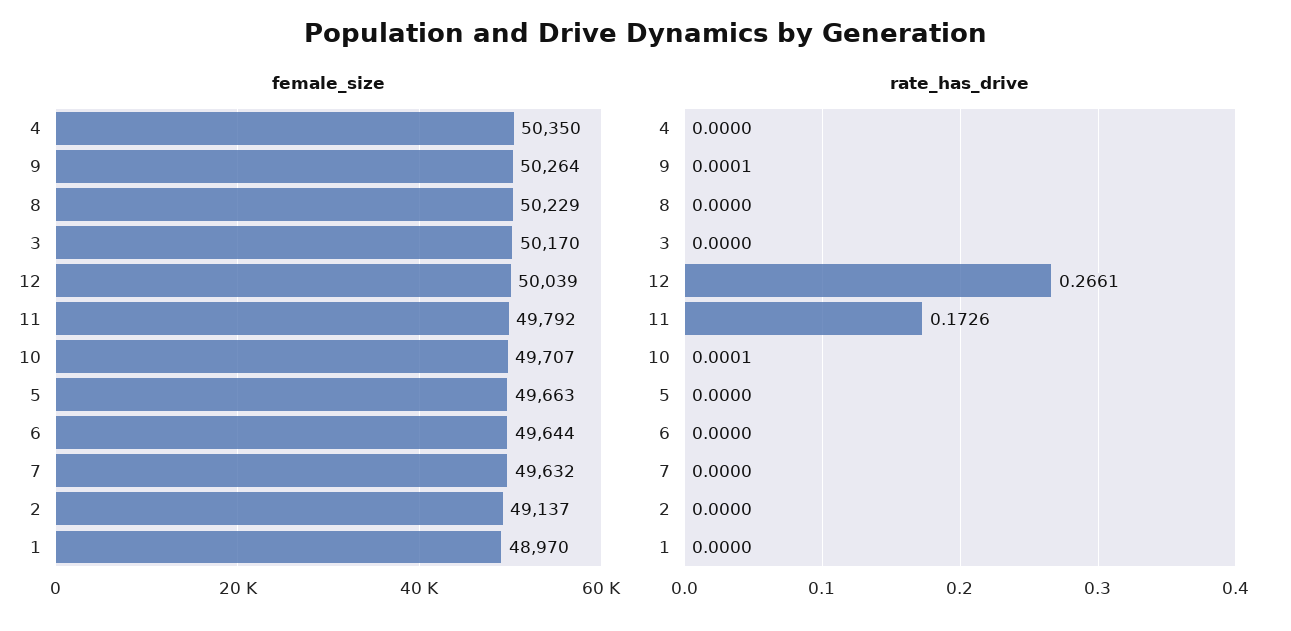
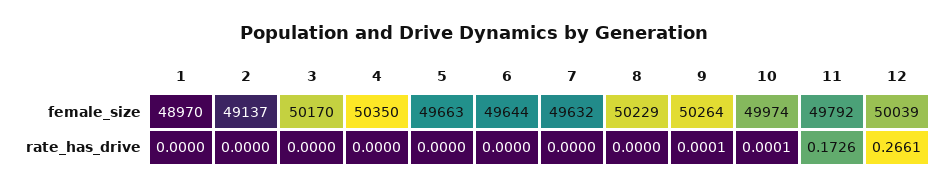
  {
    "female_size": {
      "4": 50350,
      "9": 50264,
      "8": 50229,
      "3": 50170,
      "12": 50039,
      "11": 49792,
-     "10": 49707,
+     "10": 49974,
      "5": 49663,
      "6": 49644,
      "7": 49632,
      "2": 49137,
      "1": 48970
    },
    "rate_has_drive": {
      "4": 0,
      "9": 0.0001,
      "8": 0,
      "3": 0,
      "12": 0.2661,
      "11": 0.1726,
      "10": 0.0001,
      "5": 0,
      "6": 0,
      "7": 0,
      "2": 0,
      "1": 0
    }
  }

